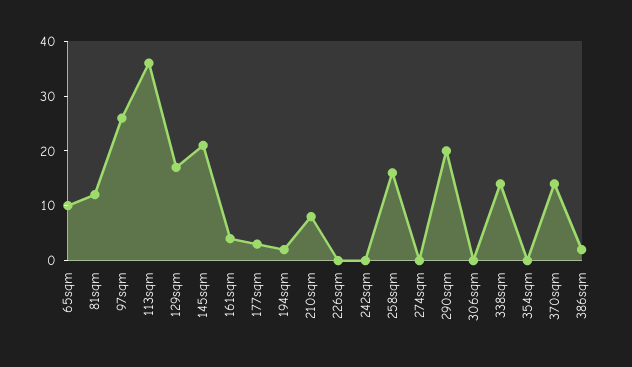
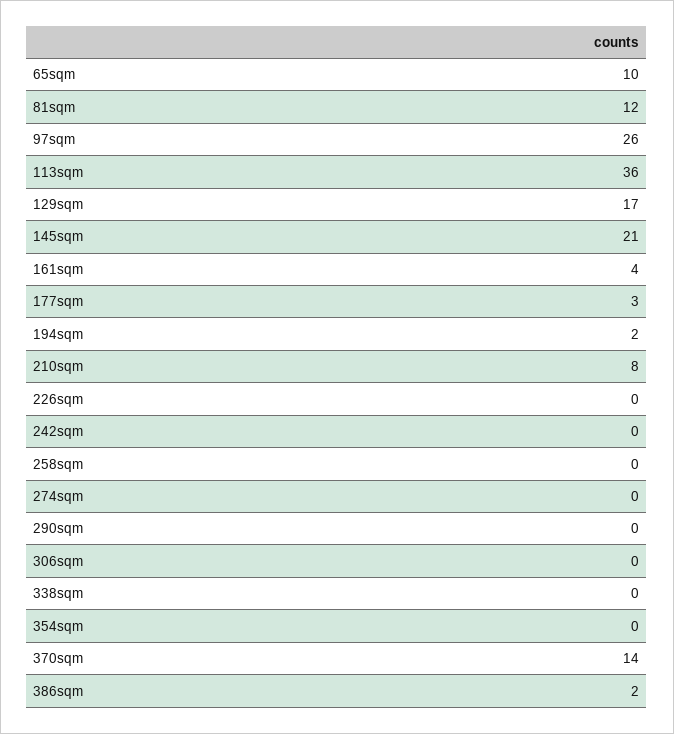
  {
    "65sqm": 10,
    "81sqm": 12,
    "97sqm": 26,
    "113sqm": 36,
    "129sqm": 17,
    "145sqm": 21,
    "161sqm": 4,
    "177sqm": 3,
    "194sqm": 2,
    "210sqm": 8,
    "226sqm": 0,
    "242sqm": 0,
-   "258sqm": 15,
+   "258sqm": 0,
    "274sqm": 0,
-   "290sqm": 20,
+   "290sqm": 0,
    "306sqm": 0,
-   "338sqm": 15,
+   "338sqm": 0,
    "354sqm": 0,
    "370sqm": 14,
    "386sqm": 2
  }

